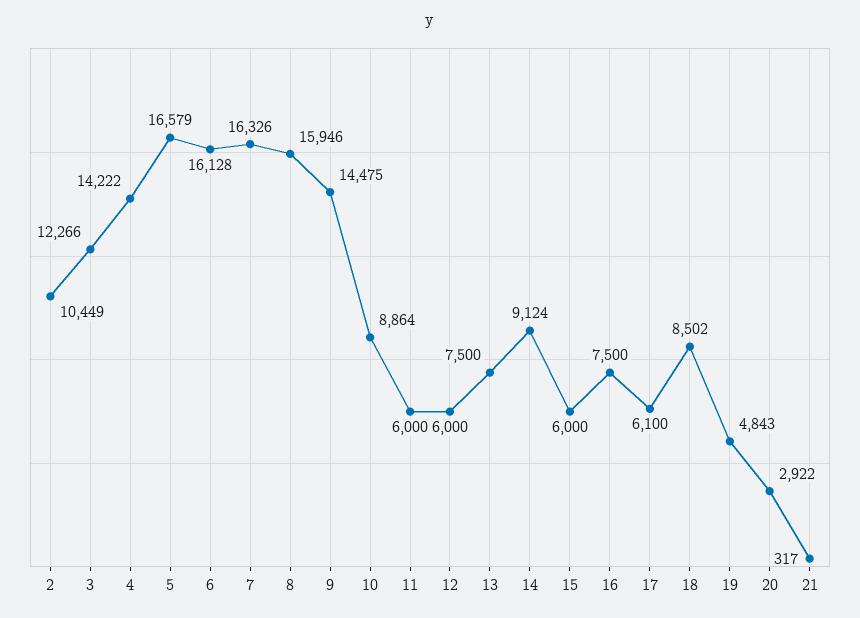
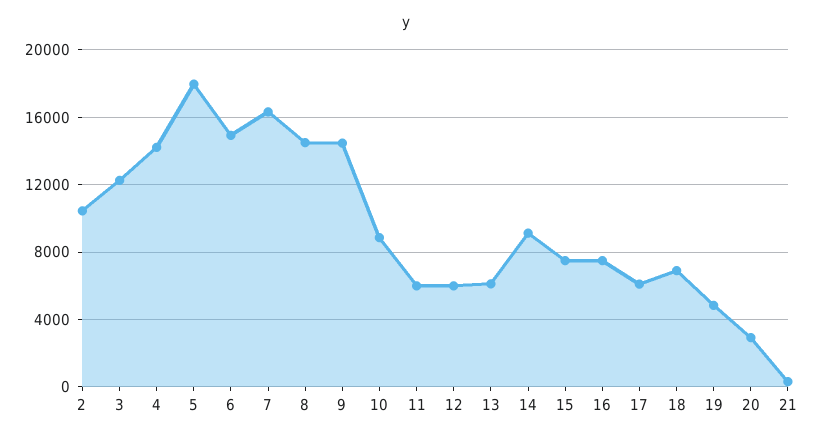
  {
    "2": 10449,
    "3": 12266,
    "4": 14222,
-   "5": 16579,
+   "5": 18000,
-   "6": 16128,
+   "6": 15000,
    "7": 16326,
-   "8": 15946,
+   "8": 14500,
    "9": 14475,
    "10": 8864,
    "11": 6000,
    "12": 6000,
-   "13": 7500,
+   "13": 6000,
    "14": 9124,
-   "15": 6000,
+   "15": 7500,
    "16": 7500,
    "17": 6100,
-   "18": 8502,
+   "18": 7000,
    "19": 4843,
    "20": 2922,
    "21": 317
  }

